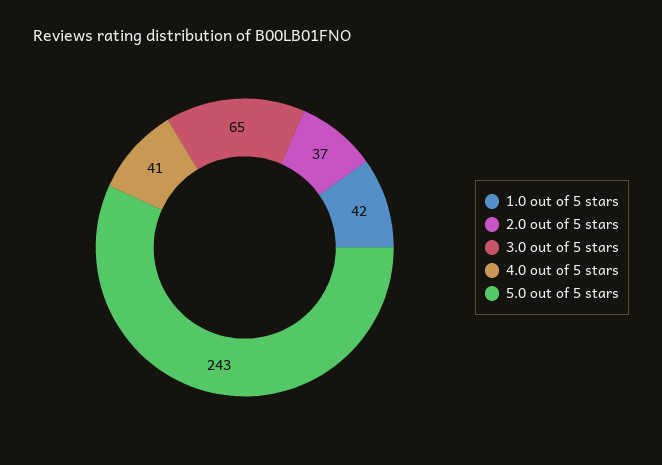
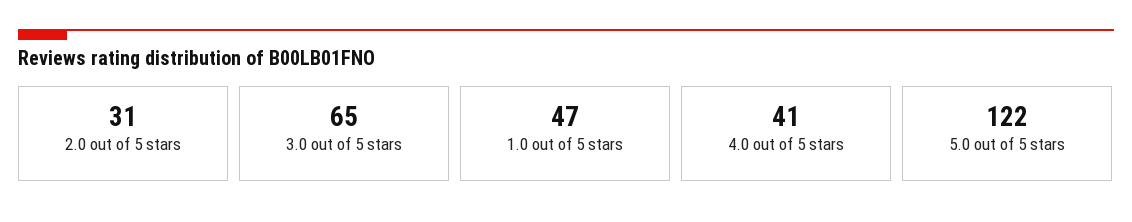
  {
-   "1.0 out of 5 stars": 42,
+   "1.0 out of 5 stars": 47,
-   "2.0 out of 5 stars": 37,
+   "2.0 out of 5 stars": 31,
    "3.0 out of 5 stars": 65,
    "4.0 out of 5 stars": 41,
-   "5.0 out of 5 stars": 243
+   "5.0 out of 5 stars": 122
  }

